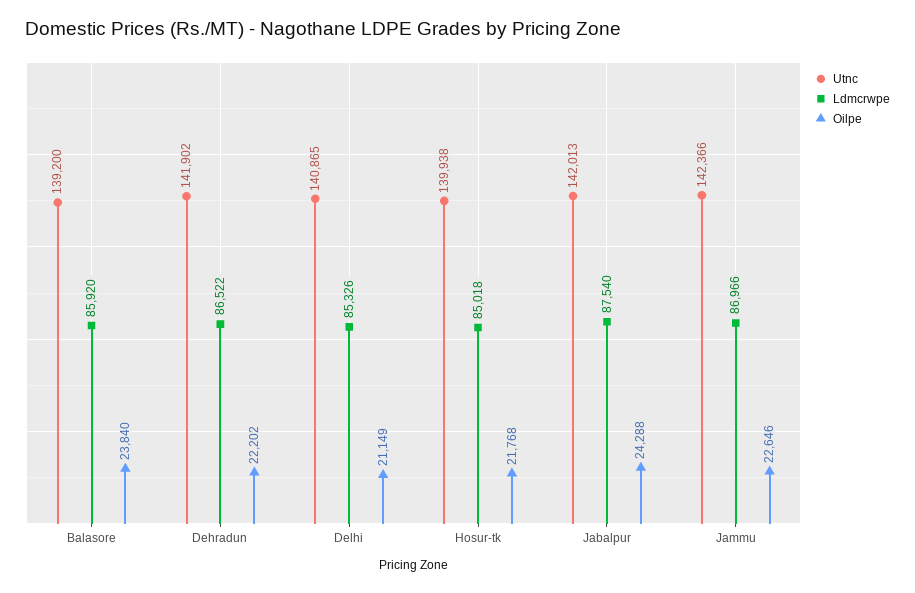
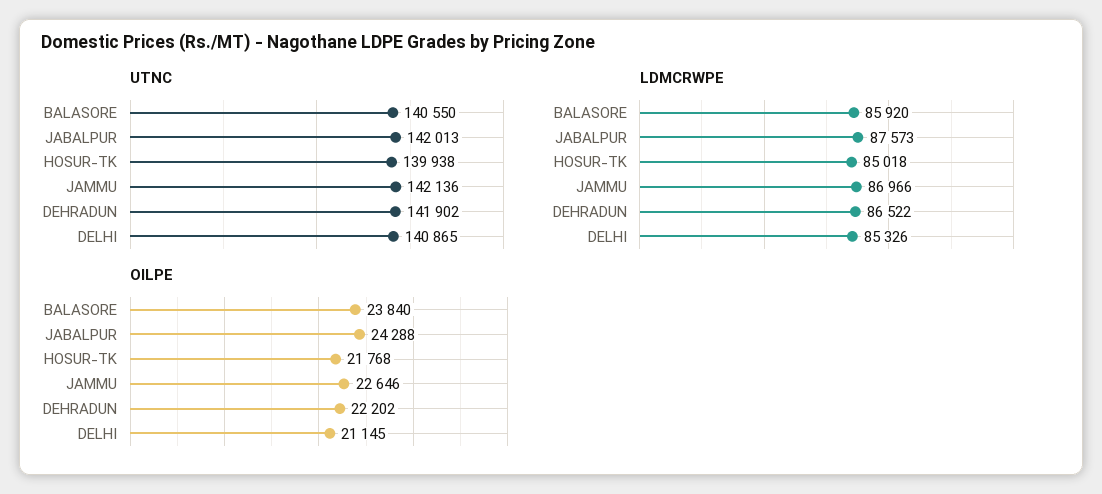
  {
    "Utnc": {
-     "Balasore": 139200,
+     "Balasore": 140550,
      "Dehradun": 141902,
      "Delhi": 140865,
      "Hosur-tk": 139938,
      "Jabalpur": 142013,
-     "Jammu": 142366
+     "Jammu": 142136
    },
    "Ldmcrwpe": {
      "Balasore": 85920,
      "Dehradun": 86522,
      "Delhi": 85326,
      "Hosur-tk": 85018,
-     "Jabalpur": 87540,
+     "Jabalpur": 87573,
      "Jammu": 86966
    },
    "Oilpe": {
      "Balasore": 23840,
      "Dehradun": 22202,
-     "Delhi": 21149,
+     "Delhi": 21145,
      "Hosur-tk": 21768,
      "Jabalpur": 24288,
      "Jammu": 22646
    }
  }

